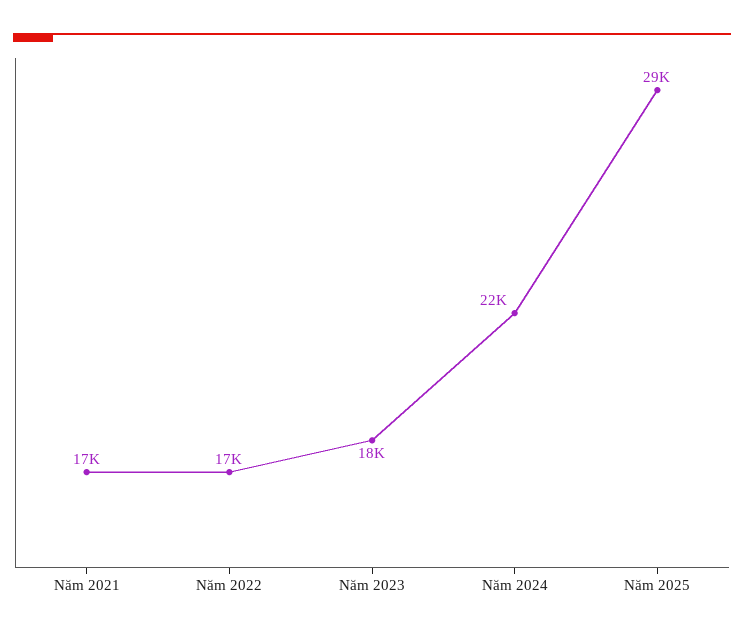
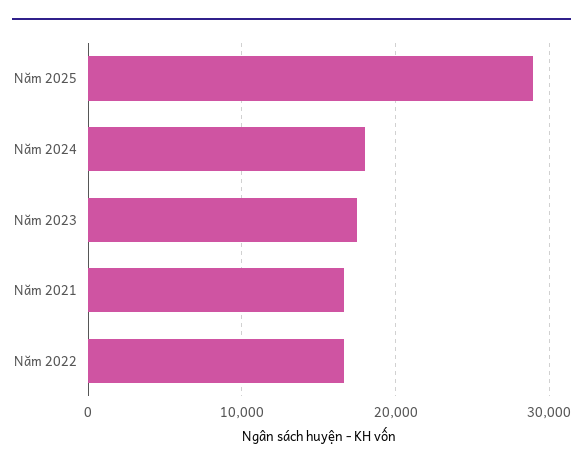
  {
    "Năm 2021": 17000,
    "Năm 2022": 17000,
    "Năm 2023": 18000,
-   "Năm 2024": 22000,
+   "Năm 2024": 18000,
    "Năm 2025": 29000
  }

